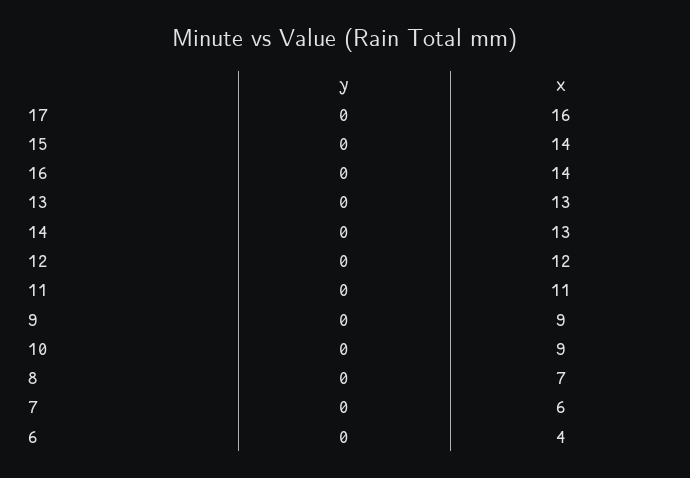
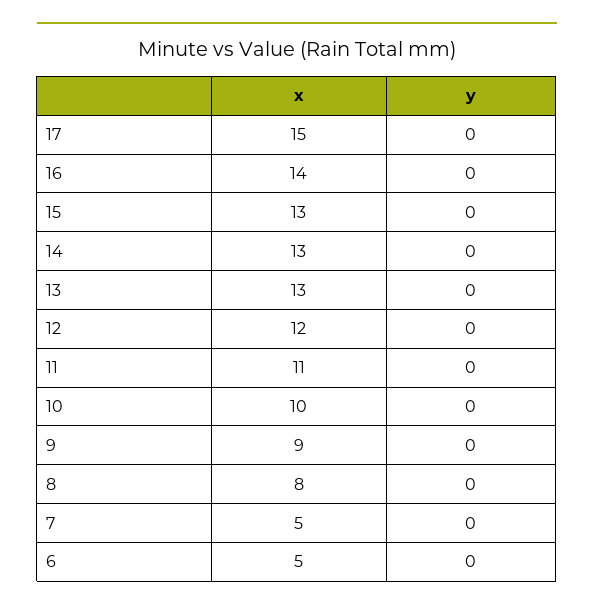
  {
    "y": {
      "17": 0,
      "15": 0,
      "16": 0,
      "13": 0,
      "14": 0,
      "12": 0,
      "11": 0,
      "9": 0,
      "10": 0,
      "8": 0,
      "7": 0,
      "6": 0
    },
    "x": {
-     "17": 16,
+     "17": 15,
-     "15": 14,
+     "15": 13,
      "16": 14,
      "13": 13,
      "14": 13,
      "12": 12,
      "11": 11,
      "9": 9,
-     "10": 9,
+     "10": 10,
-     "8": 7,
+     "8": 8,
-     "7": 6,
+     "7": 5,
-     "6": 4
+     "6": 5
    }
  }

